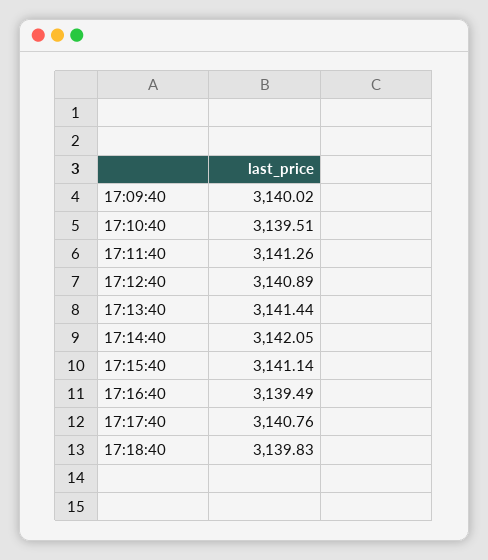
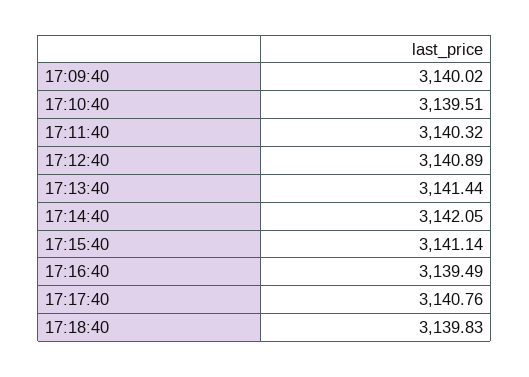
  {
    "17:09:40": 3140.02,
    "17:10:40": 3139.51,
-   "17:11:40": 3141.26,
+   "17:11:40": 3140.32,
    "17:12:40": 3140.89,
    "17:13:40": 3141.44,
    "17:14:40": 3142.05,
    "17:15:40": 3141.14,
    "17:16:40": 3139.49,
    "17:17:40": 3140.76,
    "17:18:40": 3139.83
  }

